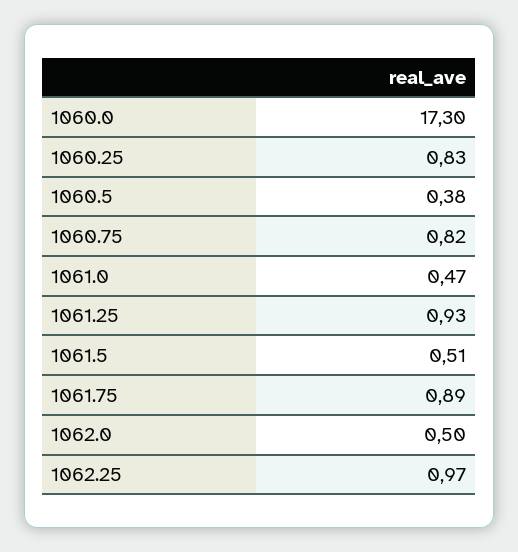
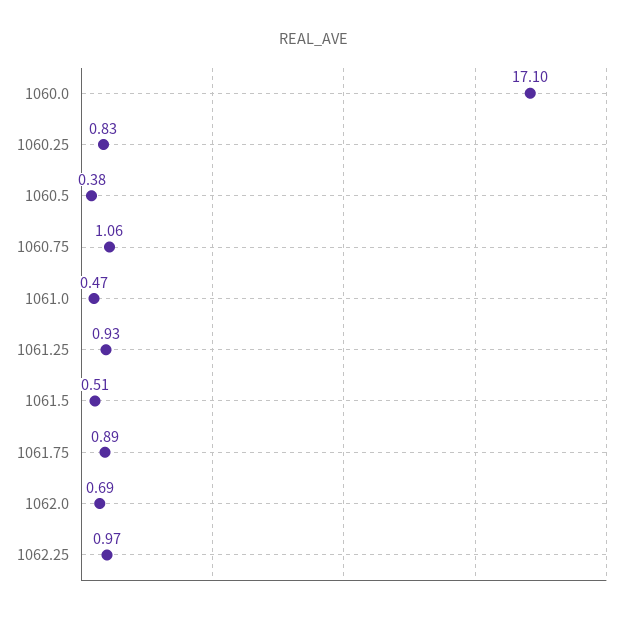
  {
-   "1060.0": 17.3,
+   "1060.0": 17.1,
    "1060.25": 0.83,
    "1060.5": 0.38,
-   "1060.75": 0.82,
+   "1060.75": 1.06,
    "1061.0": 0.47,
    "1061.25": 0.93,
    "1061.5": 0.51,
    "1061.75": 0.89,
-   "1062.0": 0.5,
+   "1062.0": 0.69,
    "1062.25": 0.97
  }

